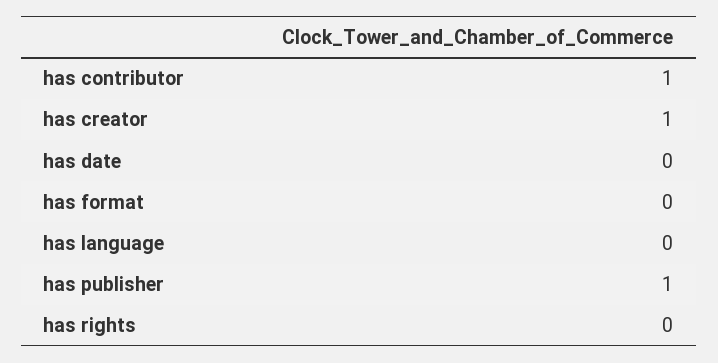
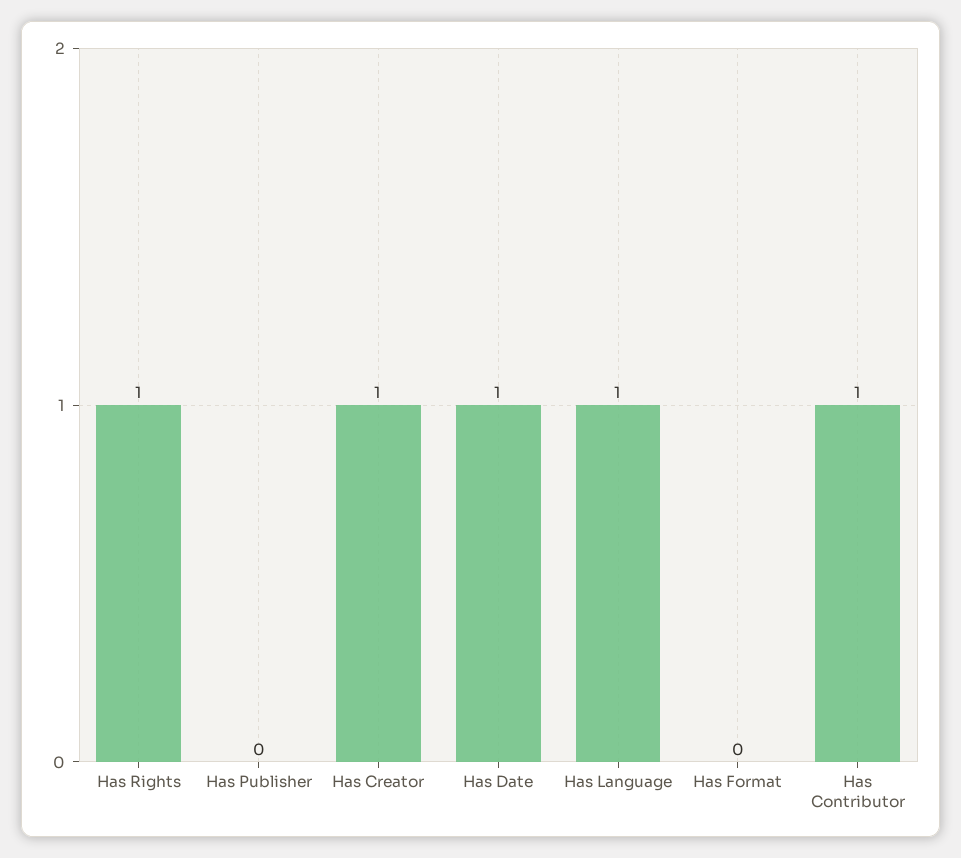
  {
    "has contributor": 1,
    "has creator": 1,
-   "has date": 0,
+   "has date": 1,
    "has format": 0,
-   "has language": 0,
+   "has language": 1,
-   "has publisher": 1,
+   "has publisher": 0,
-   "has rights": 0
+   "has rights": 1
  }

